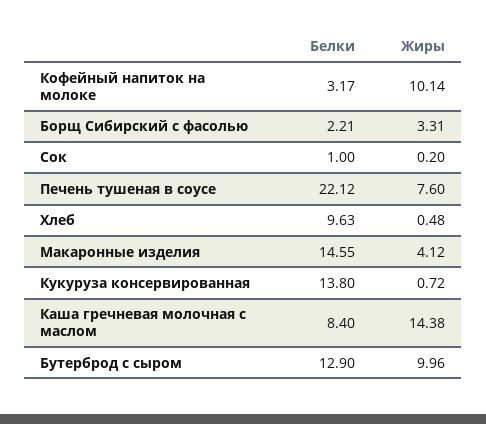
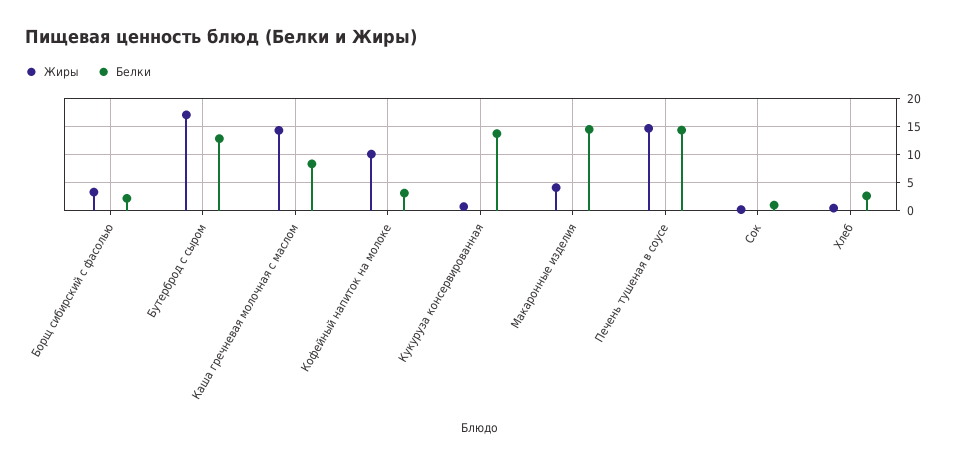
  {
    "Белки": {
      "Кофейный напиток на молоке": 3.17,
      "Борщ Сибирский с фасолью": 2.21,
      "Сок": 1,
-     "Печень тушеная в соусе": 22.12,
+     "Печень тушеная в соусе": 15,
-     "Хлеб": 9.63,
+     "Хлеб": 2.5,
      "Макаронные изделия": 14.55,
      "Кукуруза консервированная": 13.8,
      "Каша гречневая молочная с маслом": 8.4,
      "Бутерброд с сыром": 12.9
    },
    "Жиры": {
      "Кофейный напиток на молоке": 10.14,
      "Борщ Сибирский с фасолью": 3.31,
      "Сок": 0.2,
-     "Печень тушеная в соусе": 7.6,
+     "Печень тушеная в соусе": 15,
      "Хлеб": 0.48,
      "Макаронные изделия": 4.12,
      "Кукуруза консервированная": 0.72,
      "Каша гречневая молочная с маслом": 14.38,
-     "Бутерброд с сыром": 9.96
+     "Бутерброд с сыром": 17.5
    }
  }

